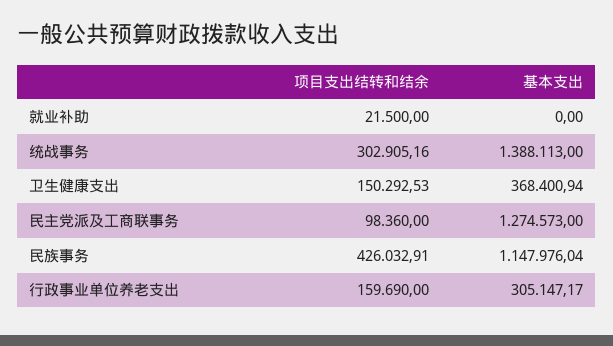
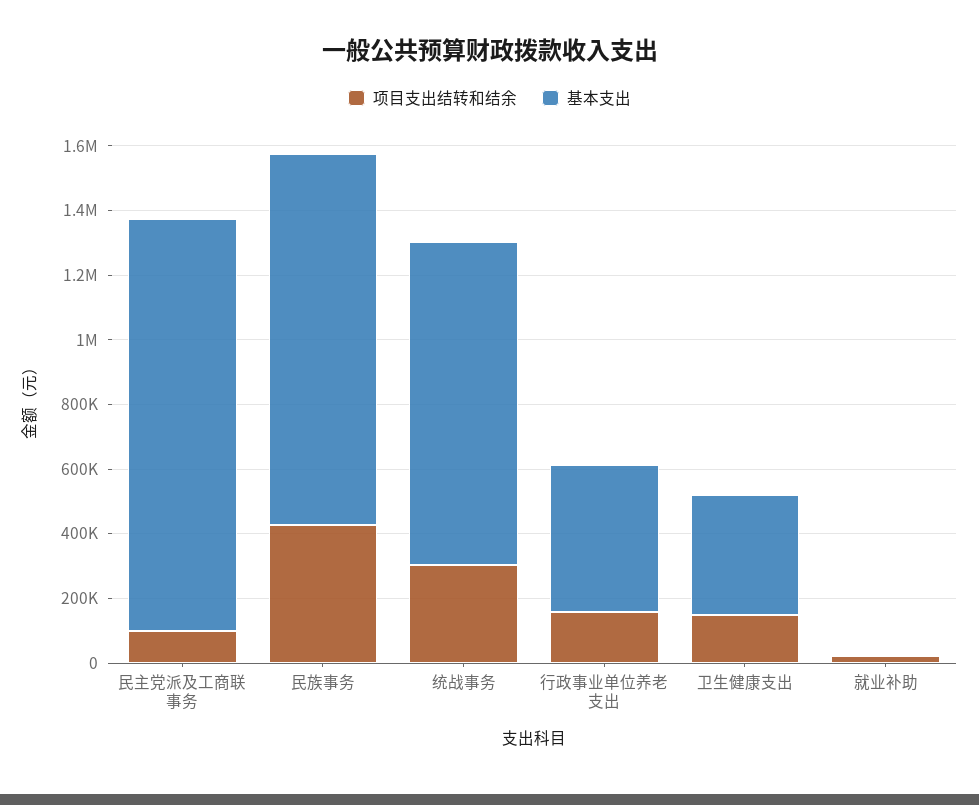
  {
    "项目支出结转和结余": {
      "就业补助": 21500,
      "统战事务": 302905.16,
      "卫生健康支出": 150292.53,
      "民主党派及工商联事务": 98360,
      "民族事务": 426032.91,
      "行政事业单位养老支出": 159690
    },
    "基本支出": {
      "就业补助": 0,
-     "统战事务": 1388113,
+     "统战事务": 1000000,
      "卫生健康支出": 368400.94,
      "民主党派及工商联事务": 1274573,
      "民族事务": 1147976.04,
-     "行政事业单位养老支出": 305147.17
+     "行政事业单位养老支出": 450000
    }
  }

